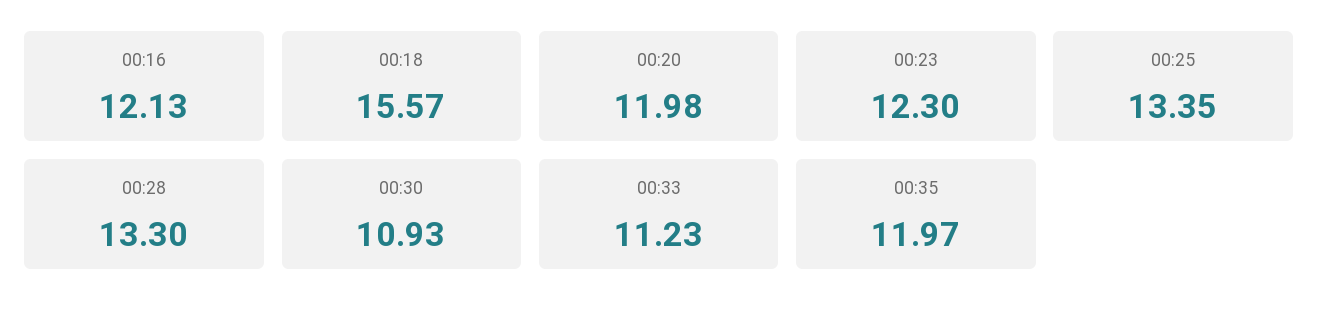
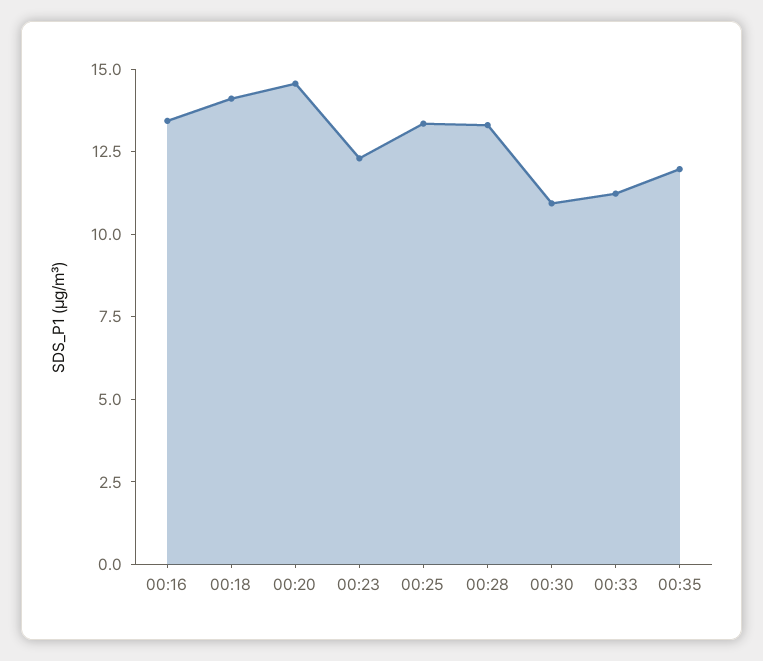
  {
-   "00:16": 12.13,
+   "00:16": 13.5,
-   "00:18": 15.57,
+   "00:18": 14,
-   "00:20": 11.98,
+   "00:20": 14.5,
    "00:23": 12.3,
    "00:25": 13.35,
    "00:28": 13.3,
    "00:30": 10.93,
    "00:33": 11.23,
    "00:35": 11.97
  }

